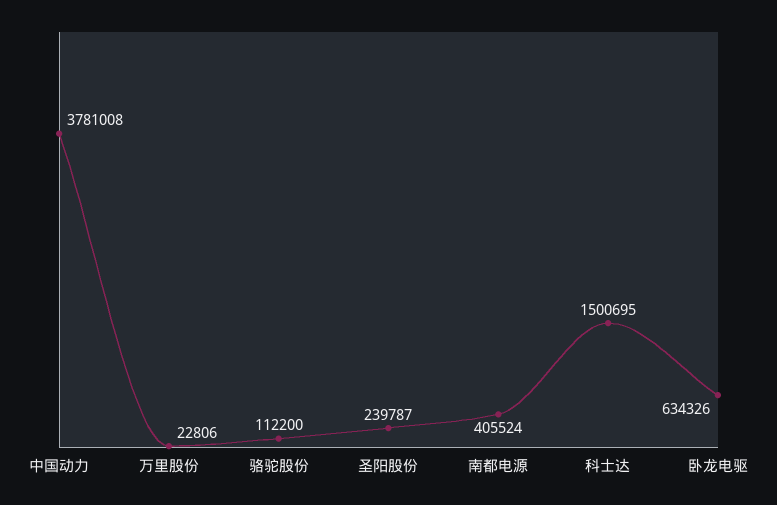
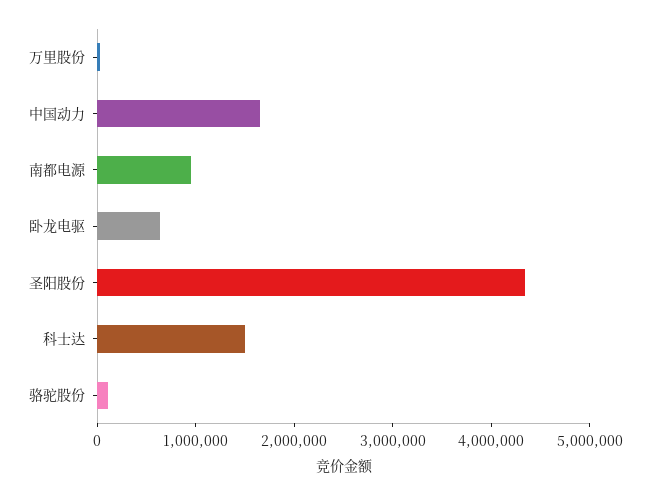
  {
-   "中国动力": 3781008,
+   "中国动力": 1600000,
    "万里股份": 22806,
    "骆驼股份": 112200,
-   "圣阳股份": 239787,
+   "圣阳股份": 4400000,
-   "南都电源": 405524,
+   "南都电源": 1000000,
    "科士达": 1500695,
    "卧龙电驱": 634326
  }

